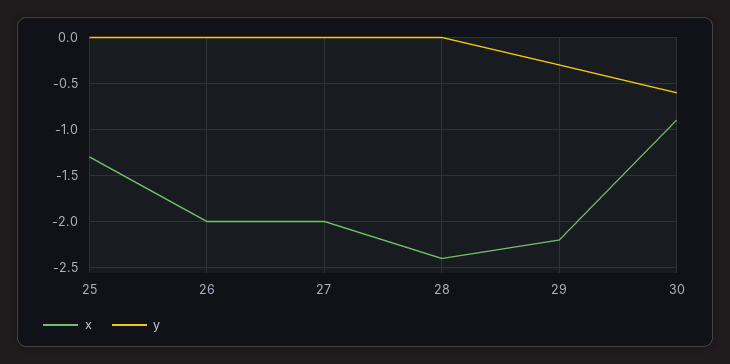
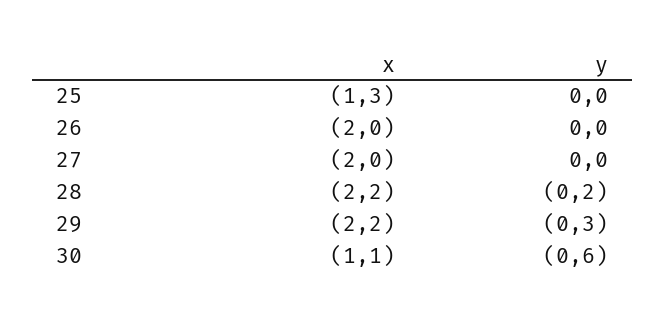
  {
    "x": {
      "25": -1.3,
      "26": -2,
      "27": -2,
-     "28": -2.4,
+     "28": -2.2,
      "29": -2.2,
-     "30": -0.9
+     "30": -1.1
    },
    "y": {
      "25": 0,
      "26": 0,
      "27": 0,
-     "28": 0,
+     "28": -0.2,
      "29": -0.3,
      "30": -0.6
    }
  }

